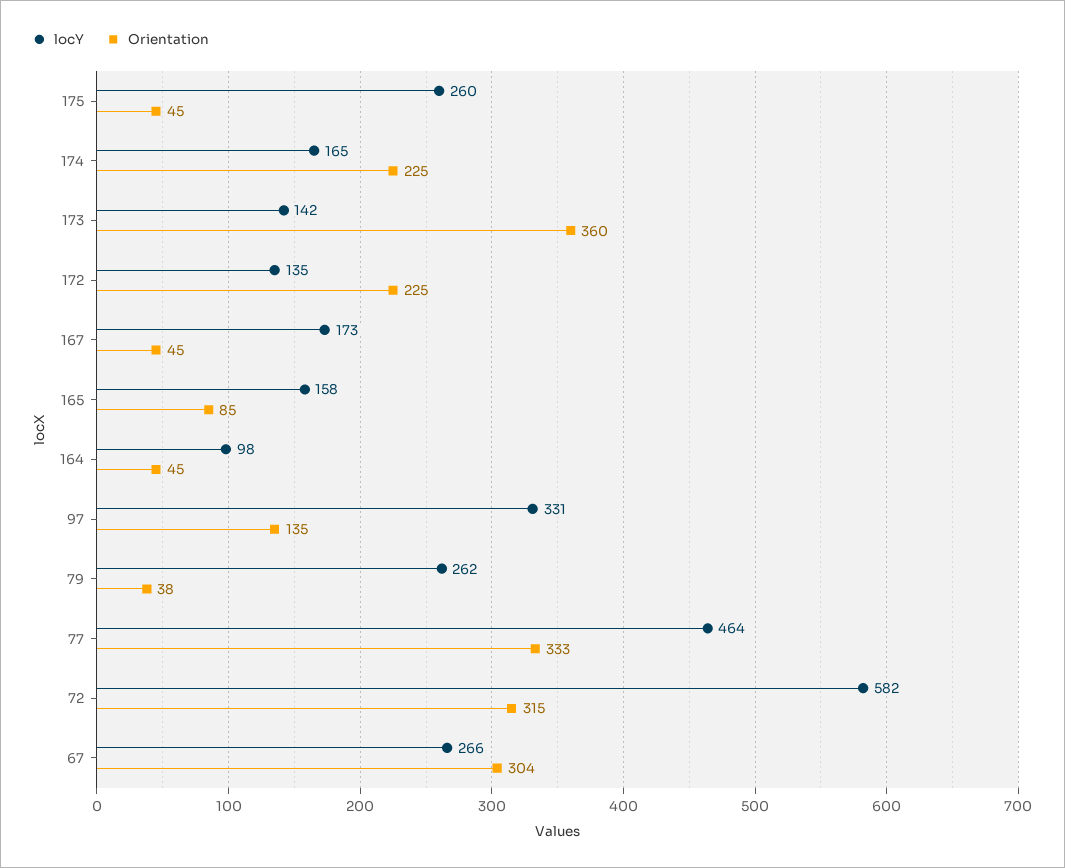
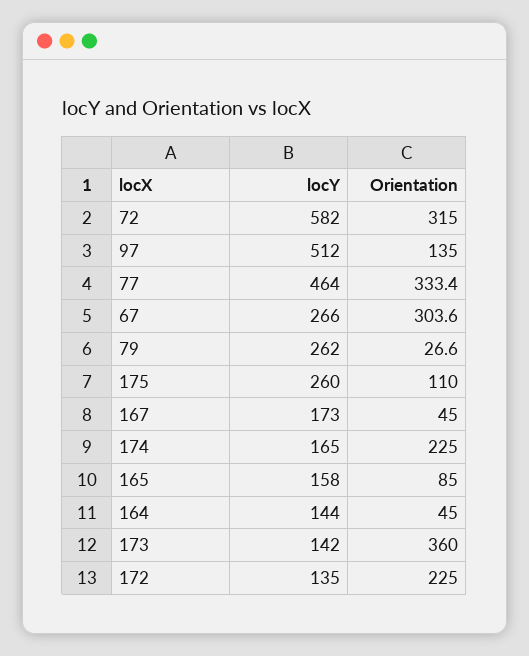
  {
    "locY": {
      "175": 260,
      "174": 165,
      "173": 142,
      "172": 135,
      "167": 173,
      "165": 158,
-     "164": 98,
+     "164": 144,
-     "97": 331,
+     "97": 512,
      "79": 262,
      "77": 464,
      "72": 582,
      "67": 266
    },
    "Orientation": {
-     "175": 45,
+     "175": 110,
      "174": 225,
      "173": 360,
      "172": 225,
      "167": 45,
      "165": 85,
      "164": 45,
      "97": 135,
-     "79": 38,
+     "79": 26.6,
      "77": 333.4,
      "72": 315,
      "67": 303.6
    }
  }

